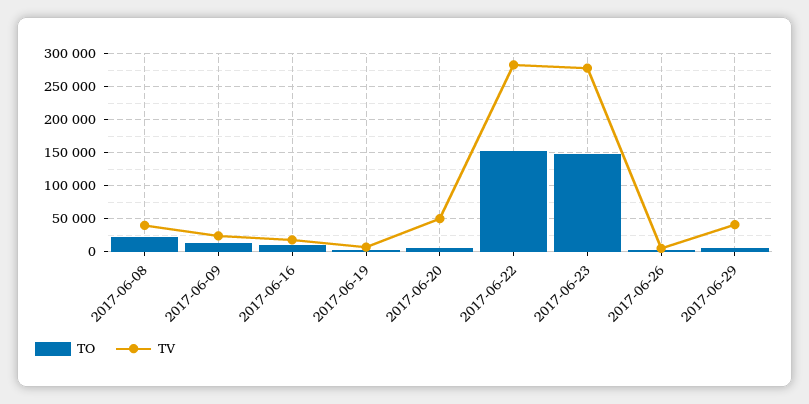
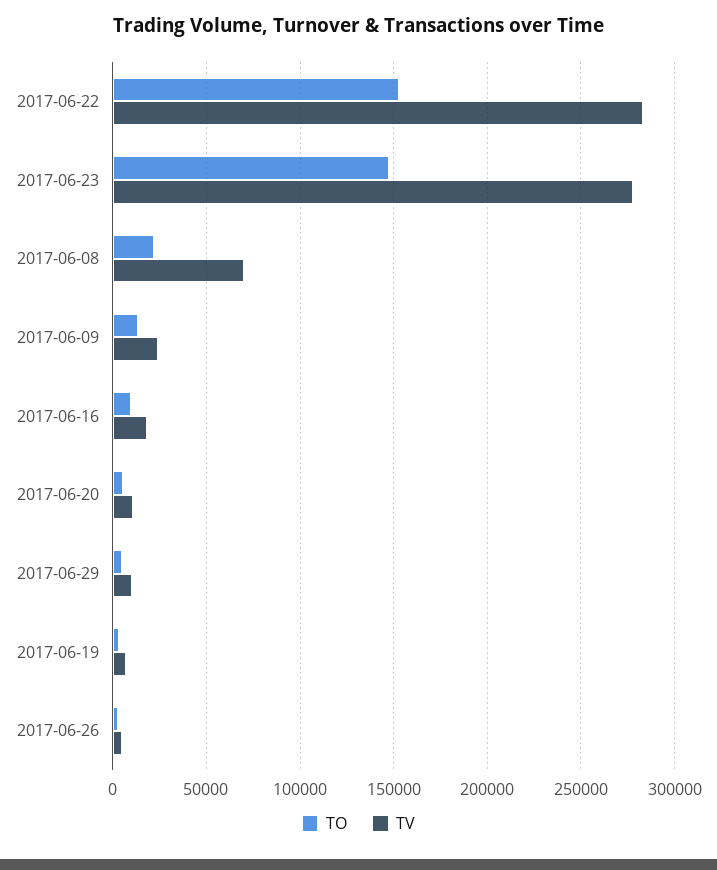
  {
    "TO": {
      "2017-06-08": 20000,
      "2017-06-09": 15000,
      "2017-06-16": 10000,
      "2017-06-19": 5000,
      "2017-06-20": 5000,
      "2017-06-22": 155000,
      "2017-06-23": 145000,
      "2017-06-26": 5000,
      "2017-06-29": 5000
    },
    "TV": {
-     "2017-06-08": 40000,
+     "2017-06-08": 70000,
      "2017-06-09": 25000,
      "2017-06-16": 20000,
      "2017-06-19": 5000,
-     "2017-06-20": 50000,
+     "2017-06-20": 10000,
      "2017-06-22": 285000,
      "2017-06-23": 280000,
      "2017-06-26": 5000,
-     "2017-06-29": 40000
+     "2017-06-29": 10000
    }
  }

